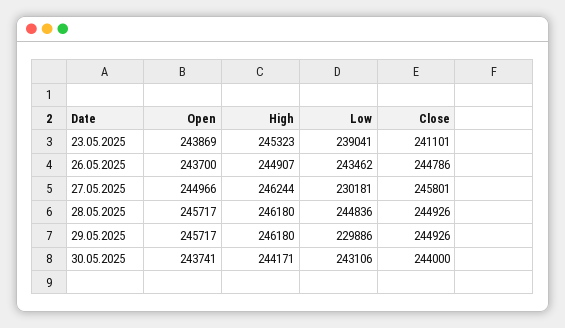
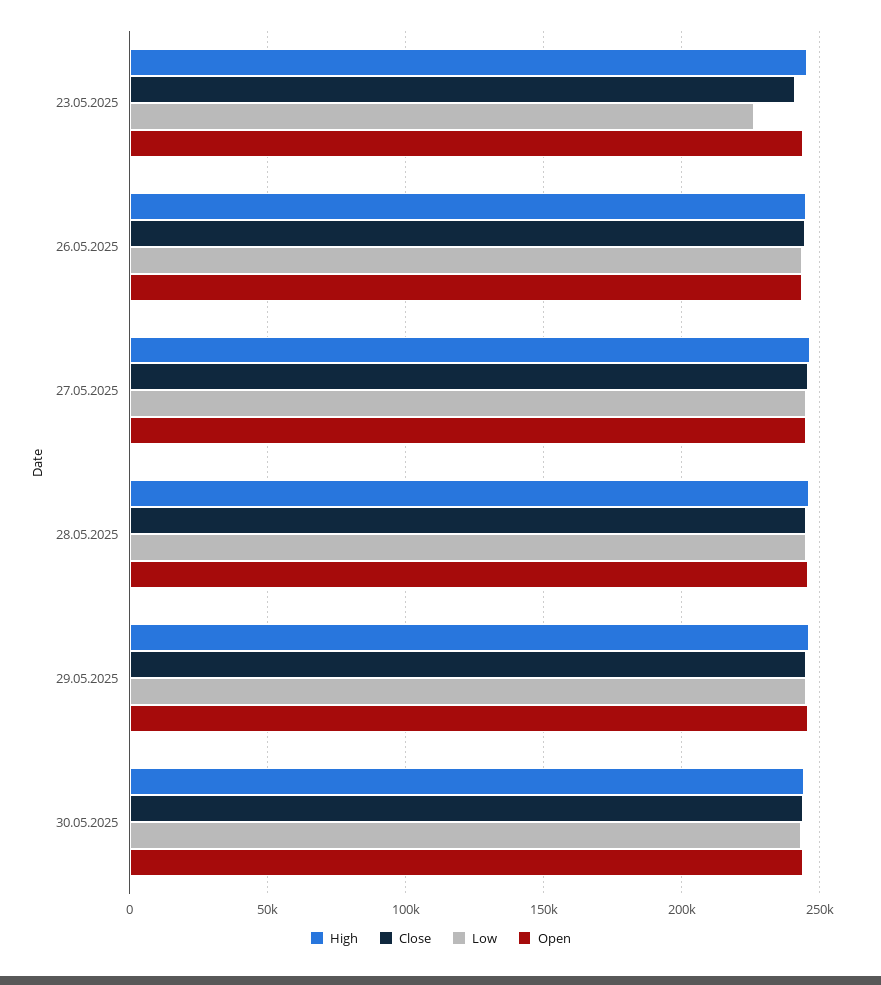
  {
    "Open": {
      "23.05.2025": 243869,
      "26.05.2025": 243700,
      "27.05.2025": 244966,
      "28.05.2025": 245717,
      "29.05.2025": 245717,
      "30.05.2025": 243741
    },
    "High": {
      "23.05.2025": 245323,
      "26.05.2025": 244907,
      "27.05.2025": 246244,
      "28.05.2025": 246180,
      "29.05.2025": 246180,
      "30.05.2025": 244171
    },
    "Low": {
-     "23.05.2025": 239041,
+     "23.05.2025": 225000,
      "26.05.2025": 243462,
-     "27.05.2025": 230181,
+     "27.05.2025": 245000,
      "28.05.2025": 244836,
-     "29.05.2025": 229886,
+     "29.05.2025": 245000,
      "30.05.2025": 243106
    },
    "Close": {
      "23.05.2025": 241101,
      "26.05.2025": 244786,
      "27.05.2025": 245801,
      "28.05.2025": 244926,
      "29.05.2025": 244926,
      "30.05.2025": 244000
    }
  }

